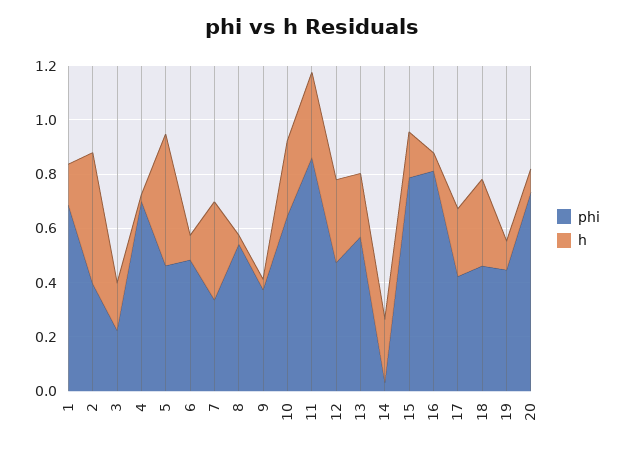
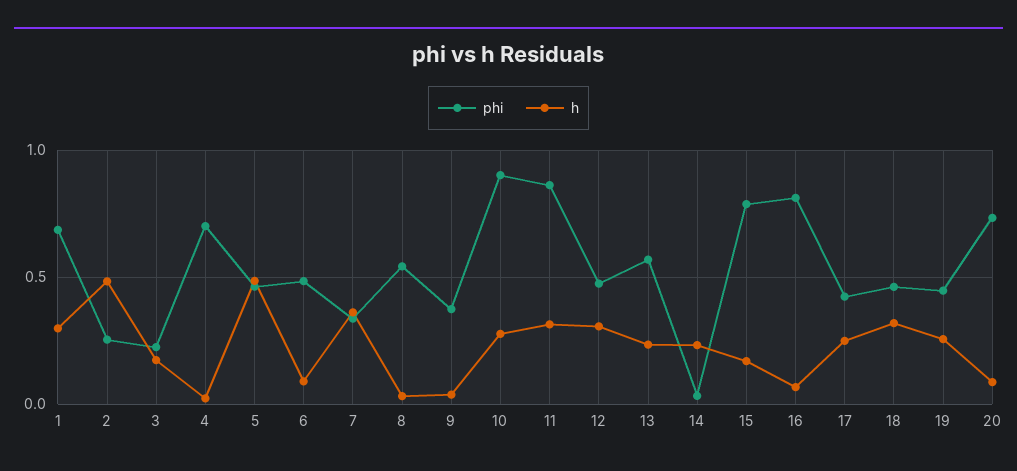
  {
    "phi": {
      "1": 0.7,
-     "2": 0.4,
+     "2": 0.25,
      "3": 0.2,
      "4": 0.7,
      "5": 0.45,
      "6": 0.5,
      "7": 0.35,
      "8": 0.55,
      "9": 0.35,
-     "10": 0.65,
+     "10": 0.9,
      "11": 0.85,
      "12": 0.45,
      "13": 0.55,
      "14": 0.05,
      "15": 0.8,
      "16": 0.8,
      "17": 0.4,
      "18": 0.45,
      "19": 0.45,
      "20": 0.75
    },
    "h": {
-     "1": 0.15,
+     "1": 0.3,
      "2": 0.5,
      "3": 0.15,
      "4": 0,
      "5": 0.5,
      "6": 0.1,
      "7": 0.35,
      "8": 0.05,
      "9": 0.05,
      "10": 0.3,
      "11": 0.3,
      "12": 0.3,
      "13": 0.25,
      "14": 0.25,
      "15": 0.15,
      "16": 0.05,
      "17": 0.25,
      "18": 0.3,
-     "19": 0.1,
+     "19": 0.25,
      "20": 0.1
    }
  }

